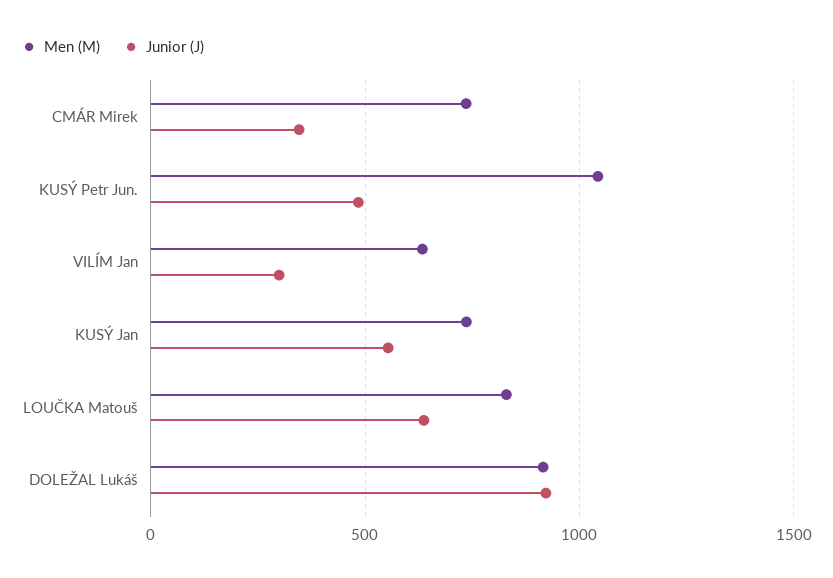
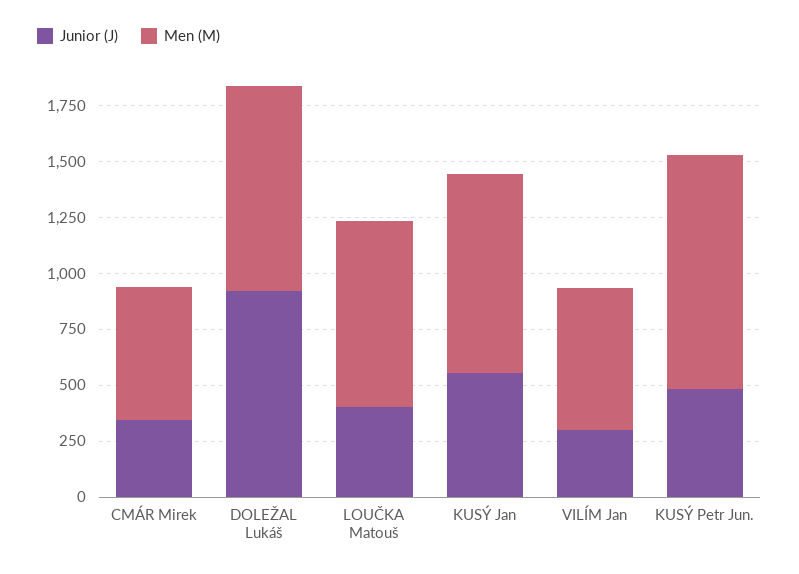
  {
    "Men (M)": {
-     "CMÁR Mirek": 750,
+     "CMÁR Mirek": 600,
      "KUSÝ Petr Jun.": 1050,
      "VILÍM Jan": 650,
-     "KUSÝ Jan": 750,
+     "KUSÝ Jan": 900,
      "LOUČKA Matouš": 850,
      "DOLEŽAL Lukáš": 900
    },
    "Junior (J)": {
      "CMÁR Mirek": 350,
      "KUSÝ Petr Jun.": 500,
      "VILÍM Jan": 300,
      "KUSÝ Jan": 550,
-     "LOUČKA Matouš": 650,
+     "LOUČKA Matouš": 400,
      "DOLEŽAL Lukáš": 900
    }
  }

